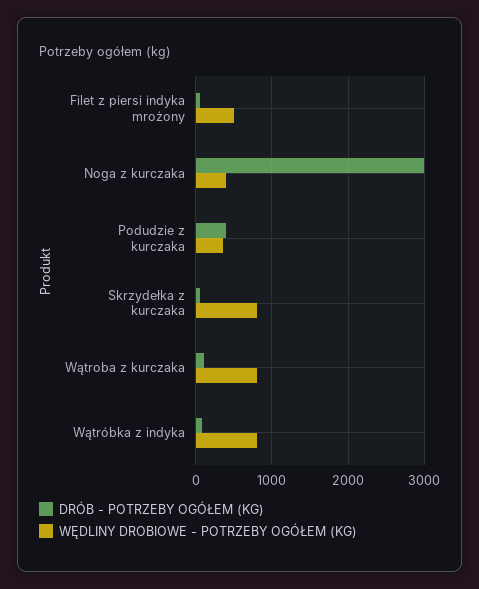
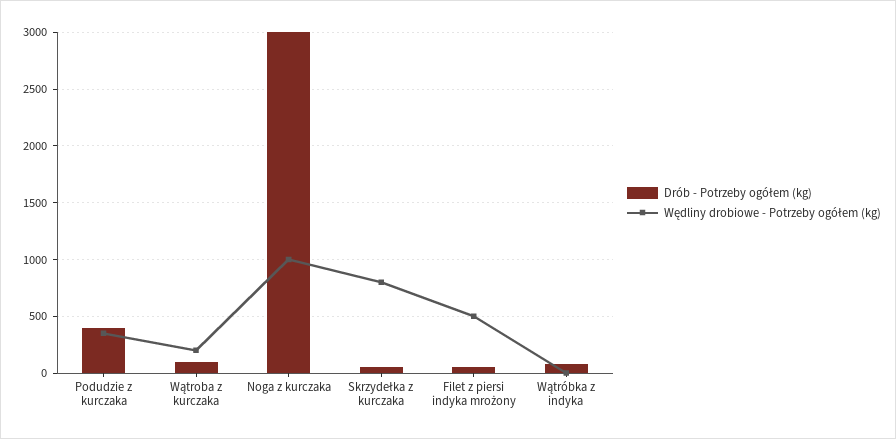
  {
    "DRÓB - POTRZEBY OGÓŁEM (KG)": {
      "Filet z piersi indyka mrożony": 100,
      "Noga z kurczaka": 3000,
      "Podudzie z kurczaka": 400,
      "Skrzydełka z kurczaka": 100,
      "Wątroba z kurczaka": 100,
      "Wątróbka z indyka": 100
    },
    "WĘDLINY DROBIOWE - POTRZEBY OGÓŁEM (KG)": {
      "Filet z piersi indyka mrożony": 500,
-     "Noga z kurczaka": 400,
+     "Noga z kurczaka": 1000,
      "Podudzie z kurczaka": 400,
      "Skrzydełka z kurczaka": 800,
-     "Wątroba z kurczaka": 800,
+     "Wątroba z kurczaka": 200,
-     "Wątróbka z indyka": 800
+     "Wątróbka z indyka": 0
    }
  }

